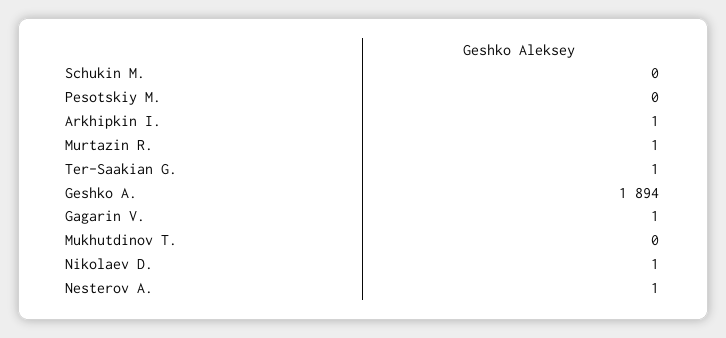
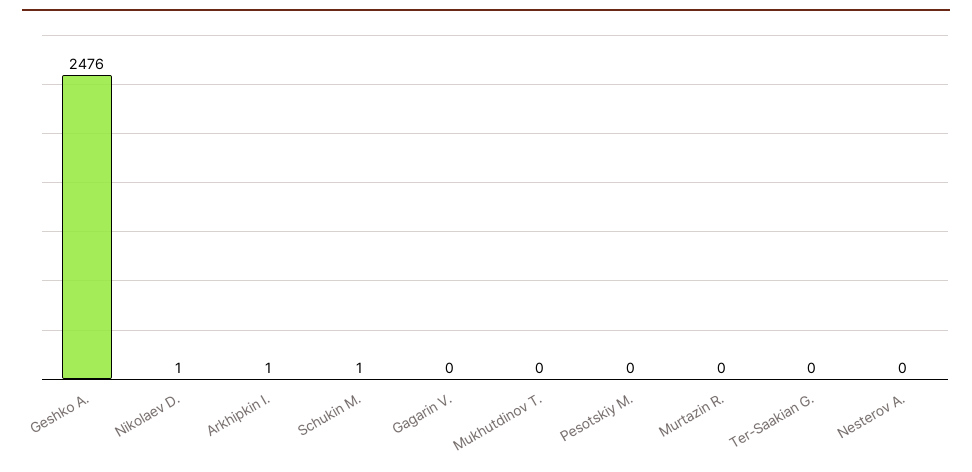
  {
-   "Schukin M.": 0,
+   "Schukin M.": 1,
    "Pesotskiy M.": 0,
    "Arkhipkin I.": 1,
-   "Murtazin R.": 1,
+   "Murtazin R.": 0,
-   "Ter-Saakian G.": 1,
+   "Ter-Saakian G.": 0,
-   "Geshko A.": 1894,
+   "Geshko A.": 2476,
-   "Gagarin V.": 1,
+   "Gagarin V.": 0,
    "Mukhutdinov T.": 0,
    "Nikolaev D.": 1,
-   "Nesterov A.": 1
+   "Nesterov A.": 0
  }

